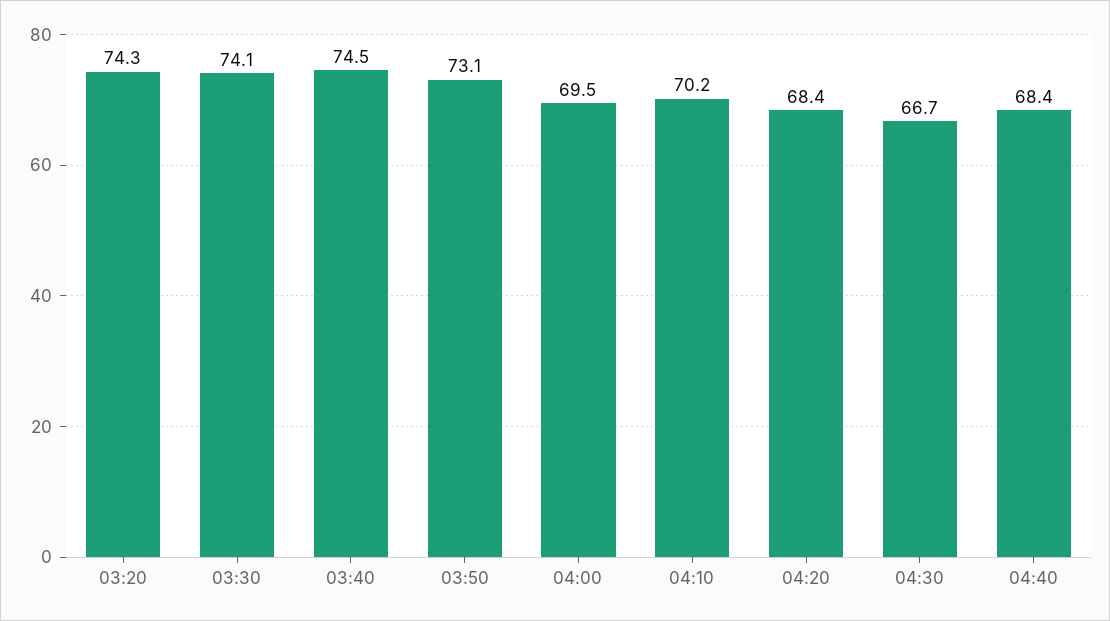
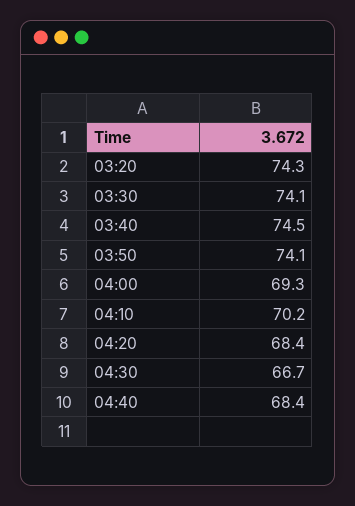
  {
    "03:20": 74.3,
    "03:30": 74.1,
    "03:40": 74.5,
-   "03:50": 73.1,
+   "03:50": 74.1,
-   "04:00": 69.5,
+   "04:00": 69.3,
    "04:10": 70.2,
    "04:20": 68.4,
    "04:30": 66.7,
    "04:40": 68.4
  }

